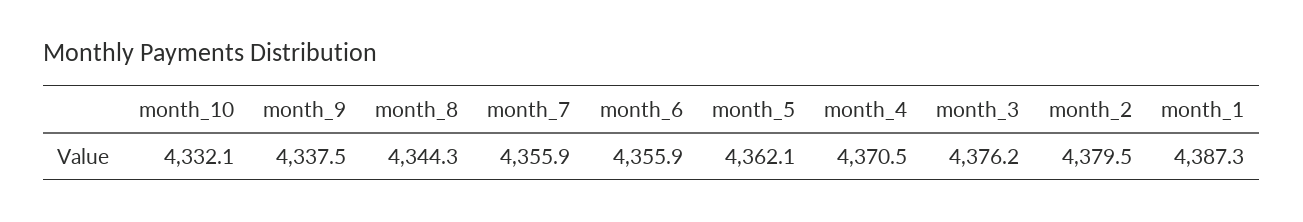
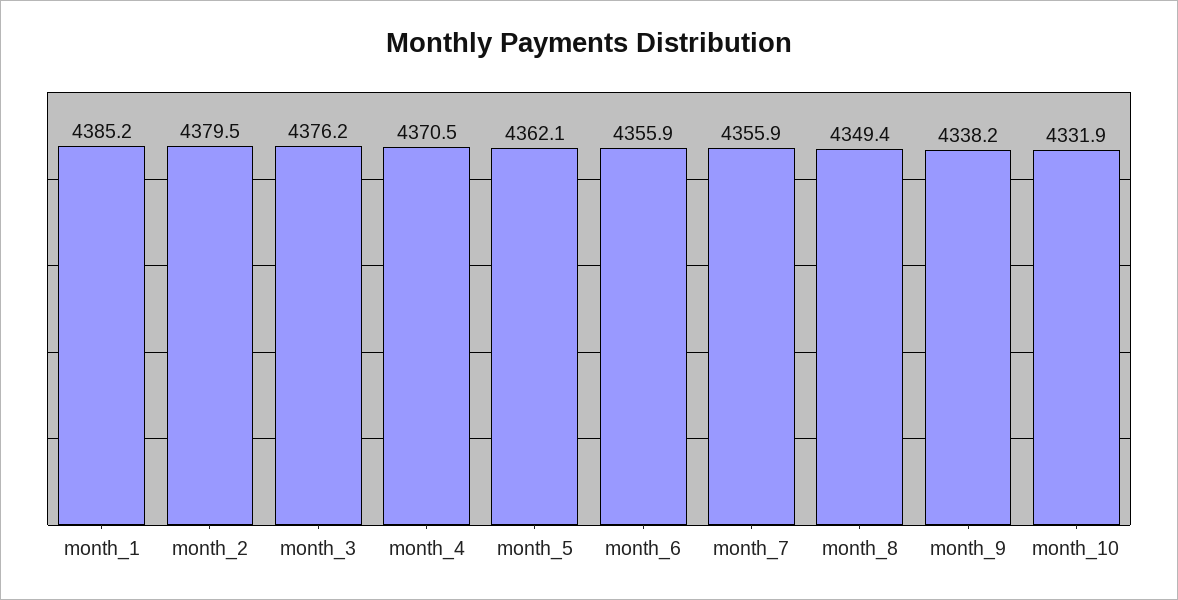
  {
-   "month_10": 4332.1,
+   "month_10": 4331.9,
-   "month_9": 4337.5,
+   "month_9": 4338.2,
-   "month_8": 4344.3,
+   "month_8": 4349.4,
    "month_7": 4355.9,
    "month_6": 4355.9,
    "month_5": 4362.1,
    "month_4": 4370.5,
    "month_3": 4376.2,
    "month_2": 4379.5,
-   "month_1": 4387.3
+   "month_1": 4385.2
  }

